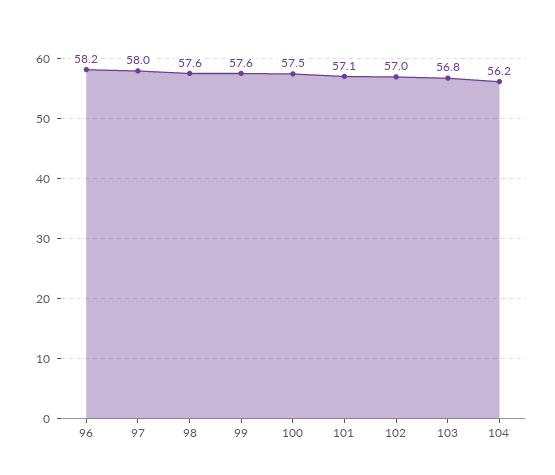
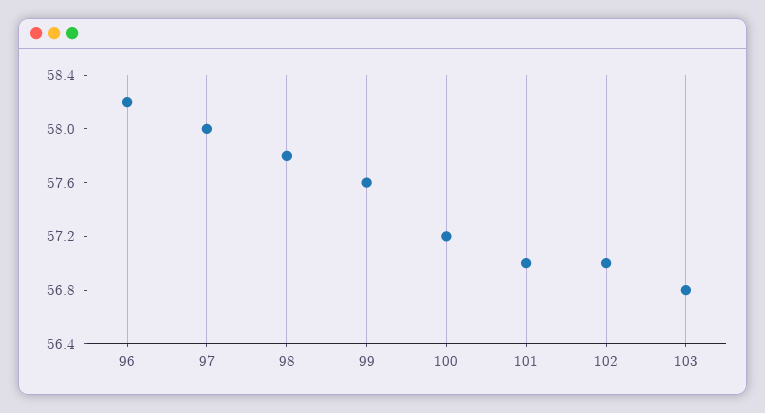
  {
    "96": 58.2,
    "97": 58,
-   "98": 57.6,
+   "98": 57.8,
    "99": 57.6,
-   "100": 57.5,
+   "100": 57.2,
-   "101": 57.1,
+   "101": 57,
    "102": 57,
-   "103": 56.8,
+   "103": 56.8
-   "104": 56.2
  }

